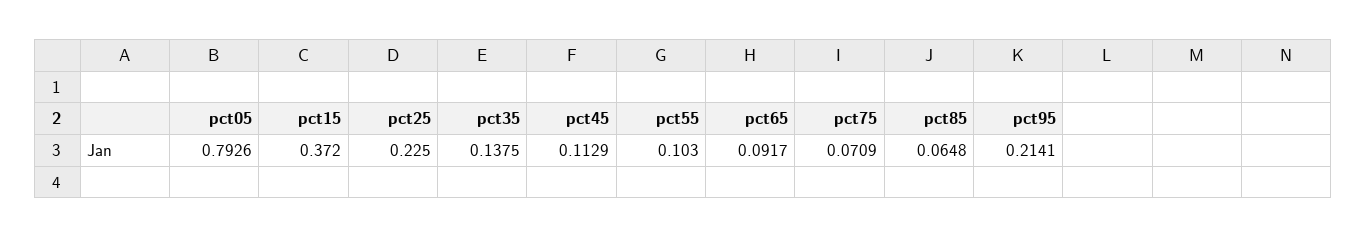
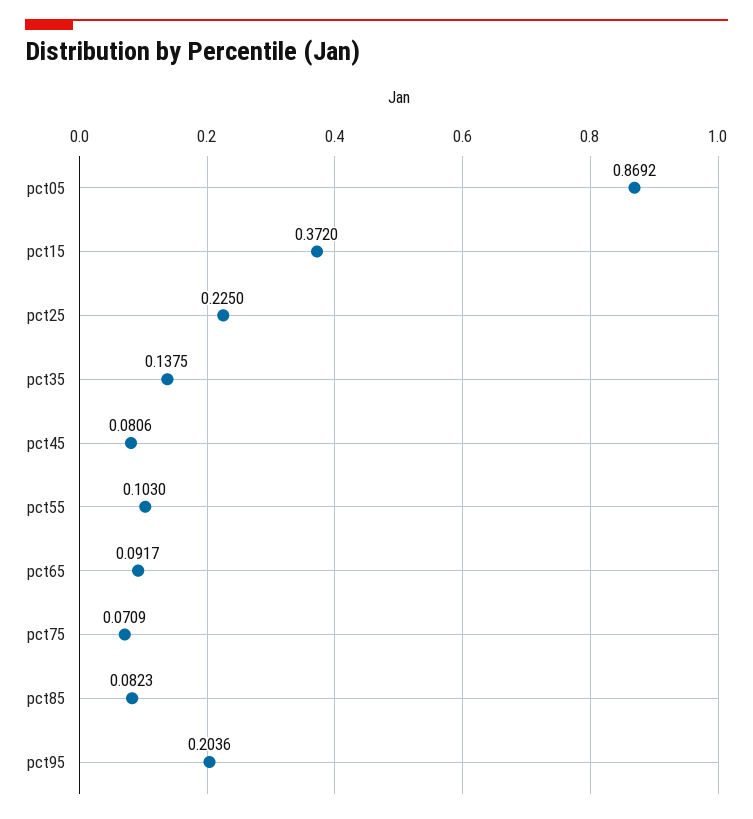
  {
-   "pct05": 0.7926,
+   "pct05": 0.8692,
    "pct15": 0.372,
    "pct25": 0.225,
    "pct35": 0.1375,
-   "pct45": 0.1129,
+   "pct45": 0.0806,
    "pct55": 0.103,
    "pct65": 0.0917,
    "pct75": 0.0709,
-   "pct85": 0.0648,
+   "pct85": 0.0823,
-   "pct95": 0.2141
+   "pct95": 0.2036
  }

